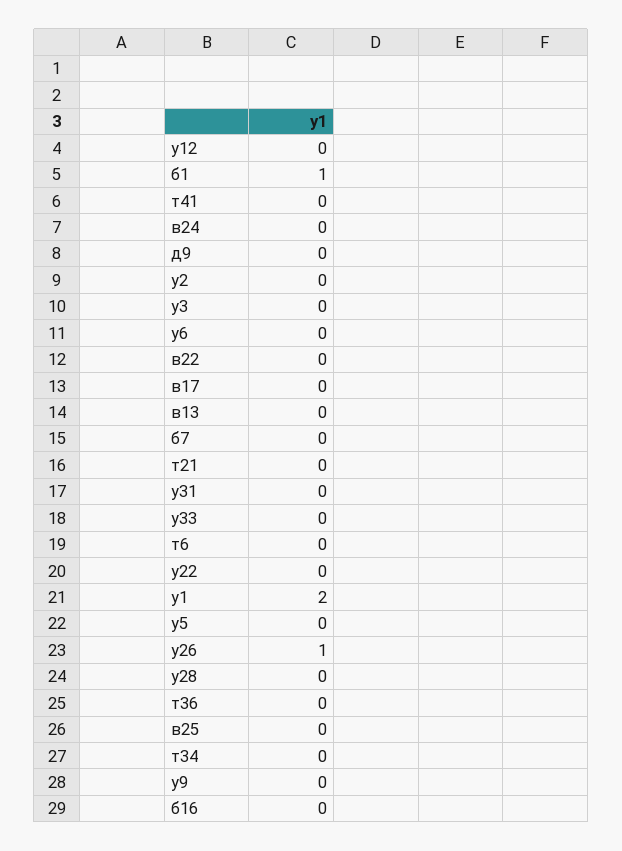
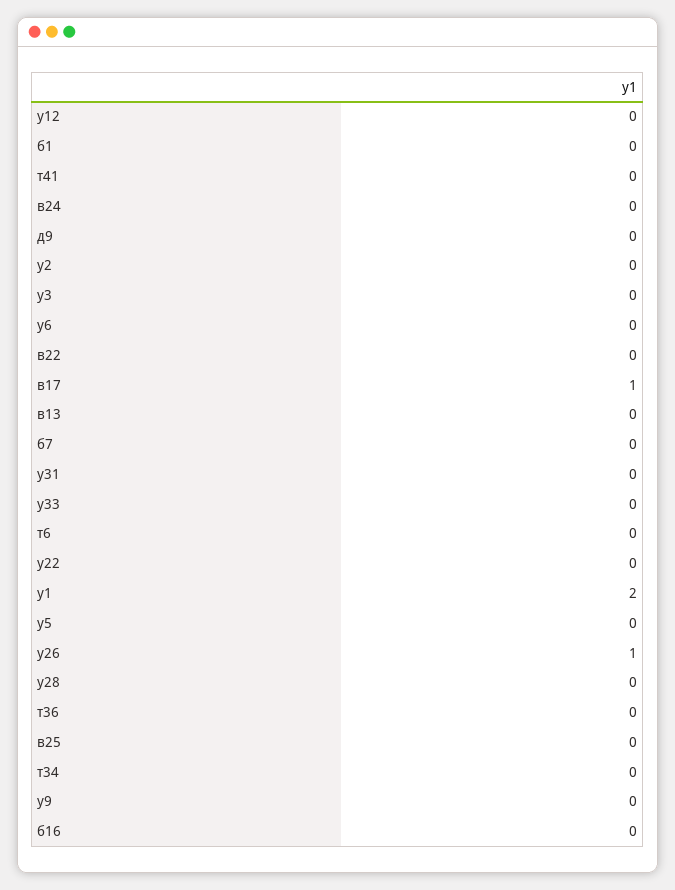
  {
    "у12": 0,
-   "б1": 1,
+   "б1": 0,
    "т41": 0,
    "в24": 0,
    "д9": 0,
    "у2": 0,
    "у3": 0,
    "у6": 0,
    "в22": 0,
-   "в17": 0,
+   "в17": 1,
    "в13": 0,
    "б7": 0,
-   "т21": 0,
    "у31": 0,
    "у33": 0,
    "т6": 0,
    "у22": 0,
    "у1": 2,
    "у5": 0,
    "у26": 1,
    "у28": 0,
    "т36": 0,
    "в25": 0,
    "т34": 0,
    "у9": 0,
    "б16": 0
  }

